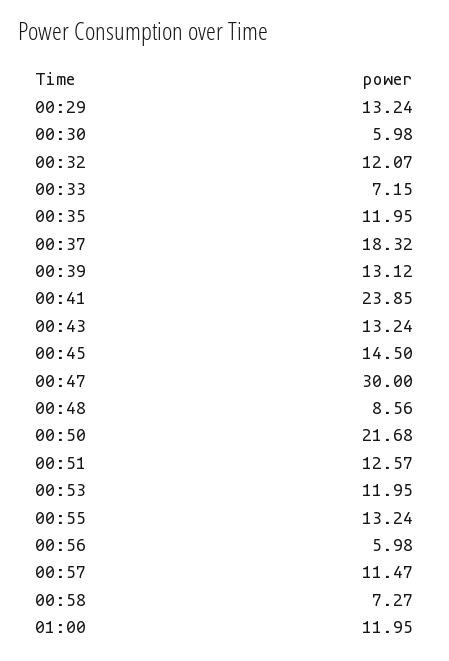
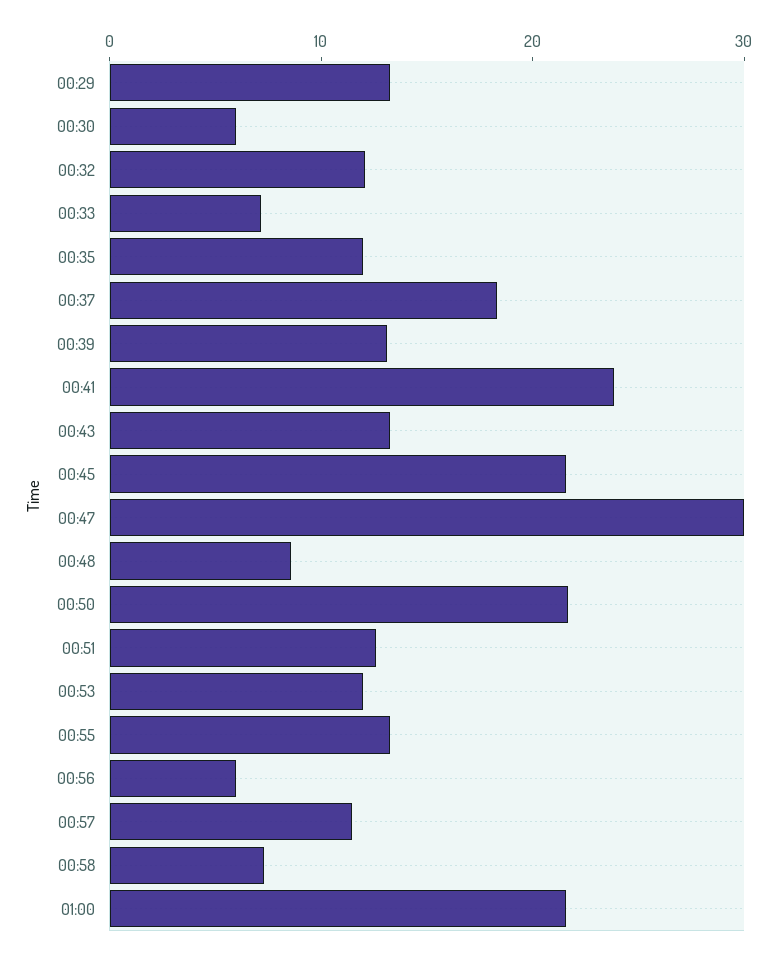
  {
    "00:29": 13.24,
    "00:30": 5.98,
    "00:32": 12.07,
    "00:33": 7.15,
    "00:35": 11.95,
    "00:37": 18.32,
    "00:39": 13.12,
    "00:41": 23.85,
    "00:43": 13.24,
-   "00:45": 14.5,
+   "00:45": 22,
    "00:47": 30,
    "00:48": 8.56,
    "00:50": 21.68,
    "00:51": 12.57,
    "00:53": 11.95,
    "00:55": 13.24,
    "00:56": 5.98,
    "00:57": 11.47,
    "00:58": 7.27,
-   "01:00": 11.95
+   "01:00": 22
  }

